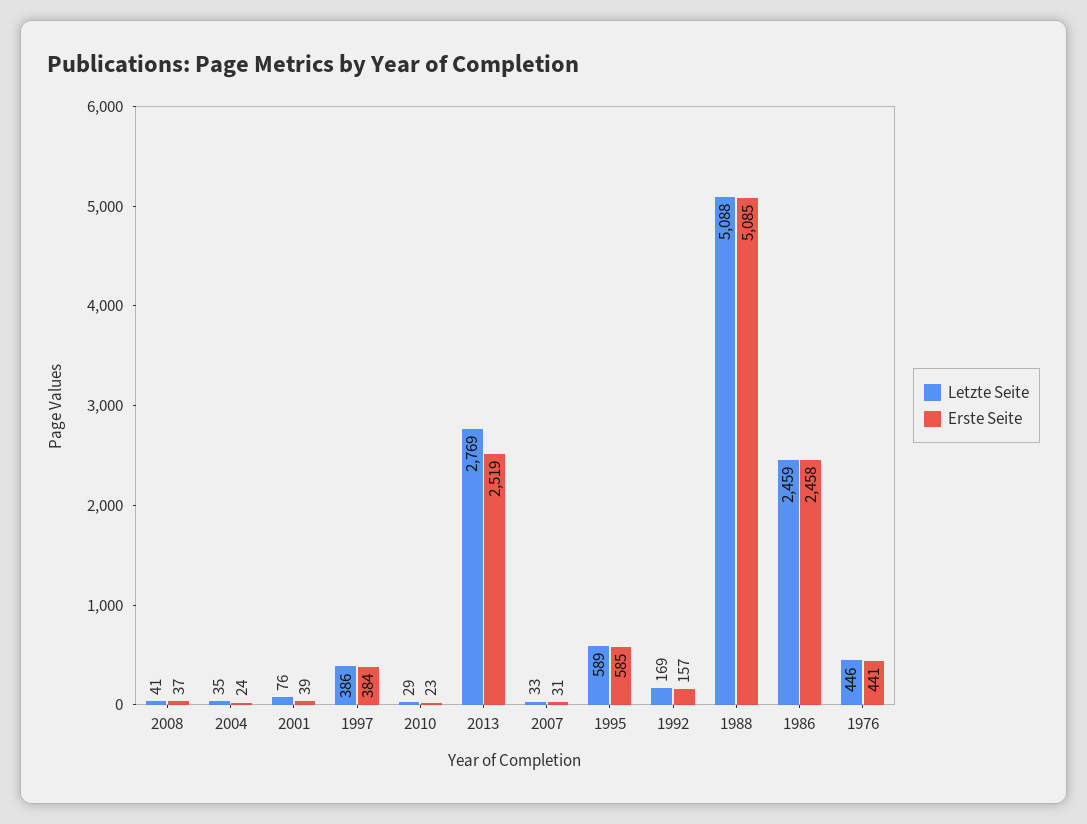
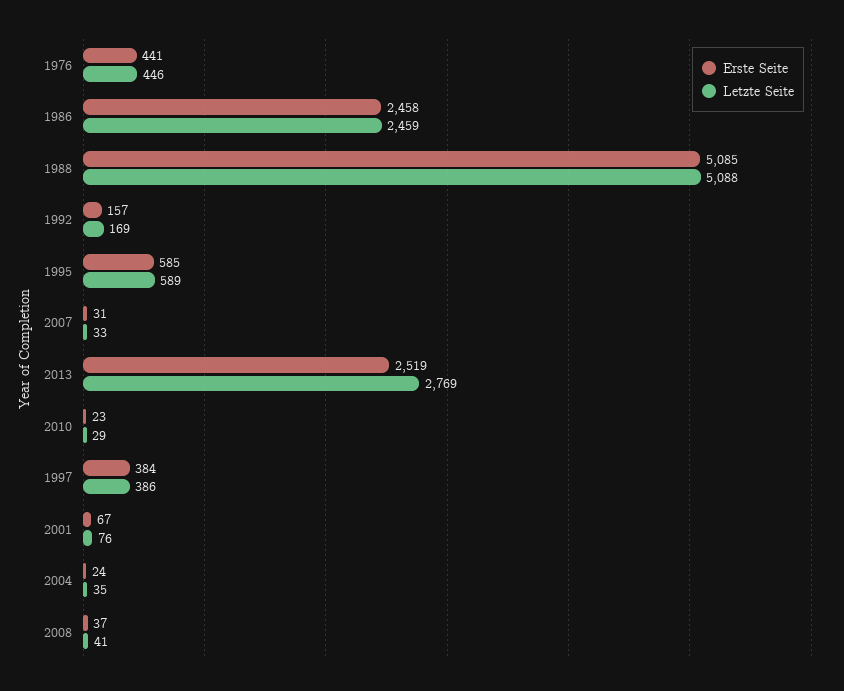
  {
    "Letzte Seite": {
      "2008": 41,
      "2004": 35,
      "2001": 76,
      "1997": 386,
      "2010": 29,
      "2013": 2769,
      "2007": 33,
      "1995": 589,
      "1992": 169,
      "1988": 5088,
      "1986": 2459,
      "1976": 446
    },
    "Erste Seite": {
      "2008": 37,
      "2004": 24,
-     "2001": 39,
+     "2001": 67,
      "1997": 384,
      "2010": 23,
      "2013": 2519,
      "2007": 31,
      "1995": 585,
      "1992": 157,
      "1988": 5085,
      "1986": 2458,
      "1976": 441
    }
  }

